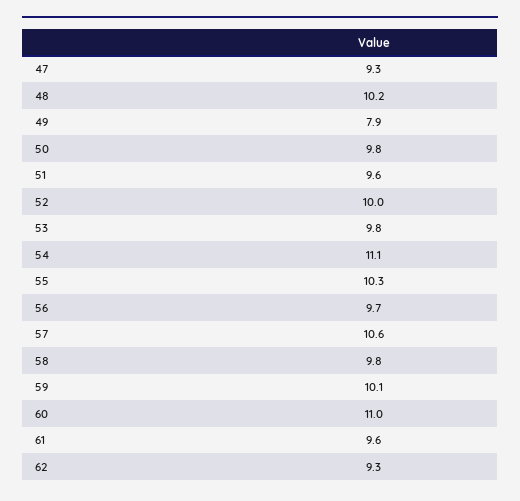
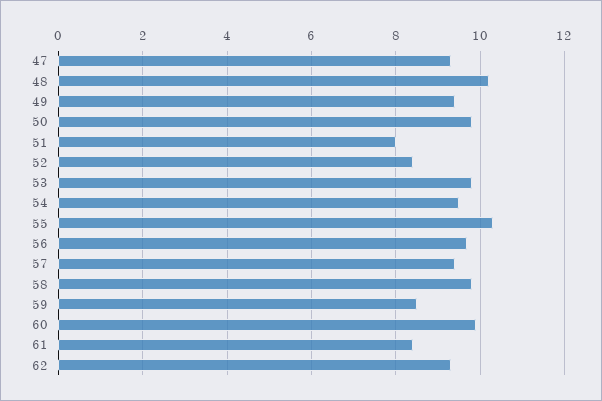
  {
    "47": 9.3,
    "48": 10.2,
-   "49": 7.9,
+   "49": 9.5,
    "50": 9.8,
-   "51": 9.6,
+   "51": 8,
-   "52": 10,
+   "52": 8.5,
    "53": 9.8,
-   "54": 11.1,
+   "54": 9.5,
    "55": 10.3,
    "56": 9.7,
-   "57": 10.6,
+   "57": 9.5,
    "58": 9.8,
-   "59": 10.1,
+   "59": 8.5,
-   "60": 11,
+   "60": 10,
-   "61": 9.6,
+   "61": 8.5,
    "62": 9.3
  }

